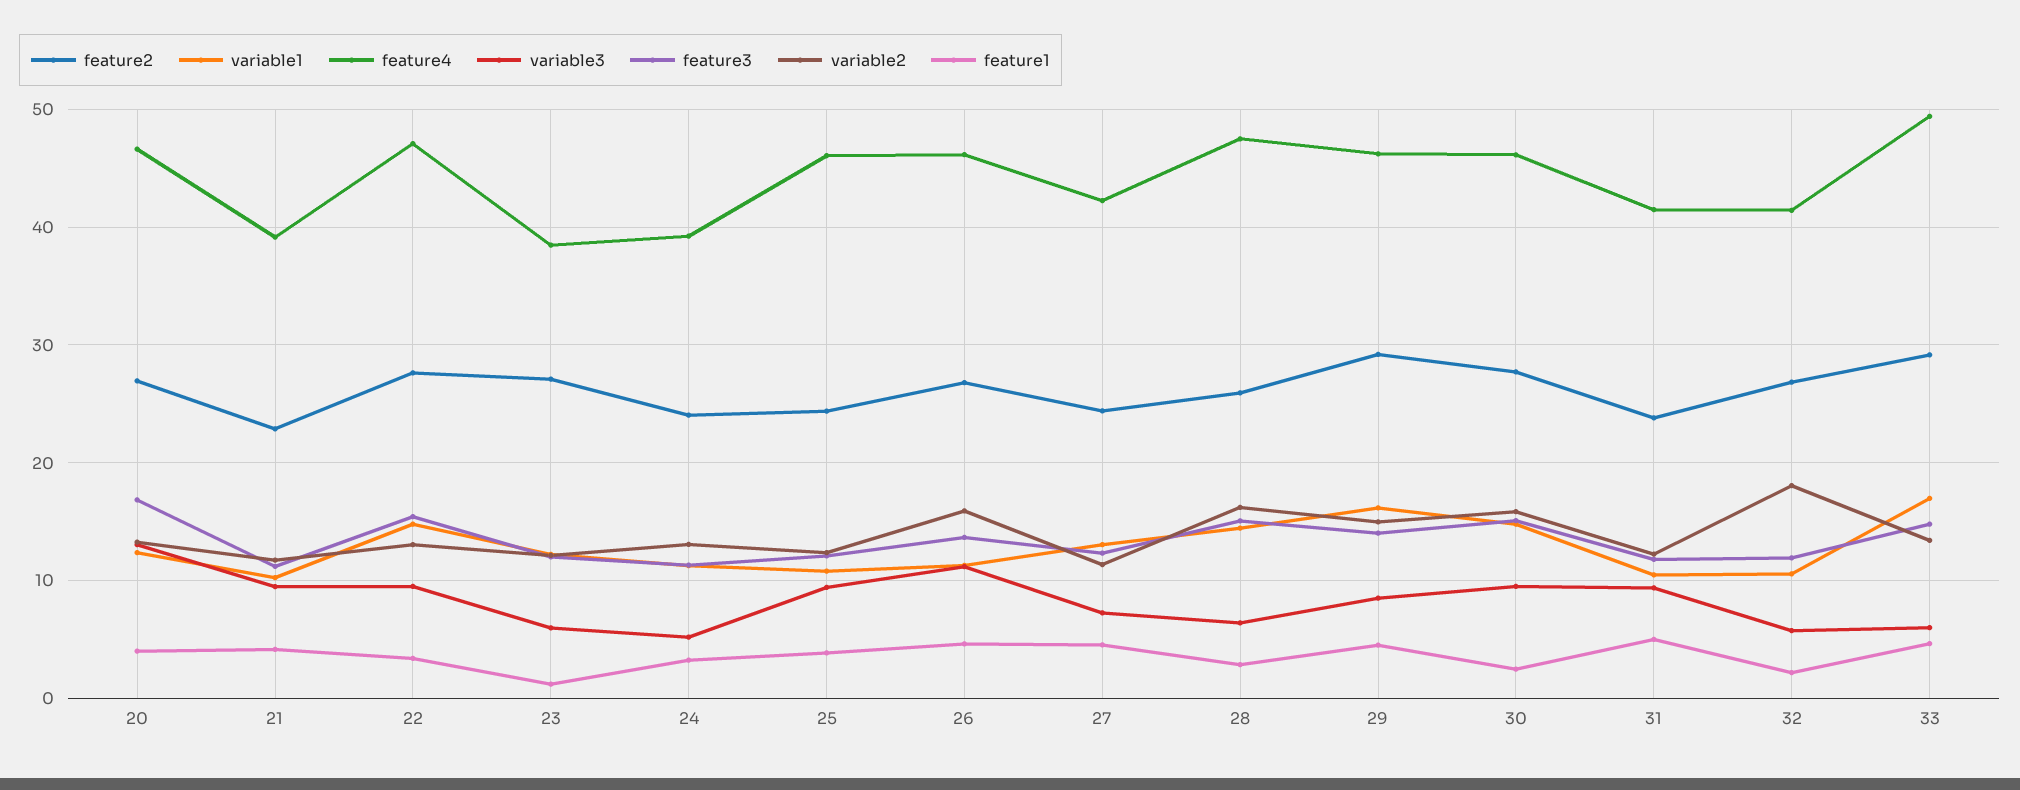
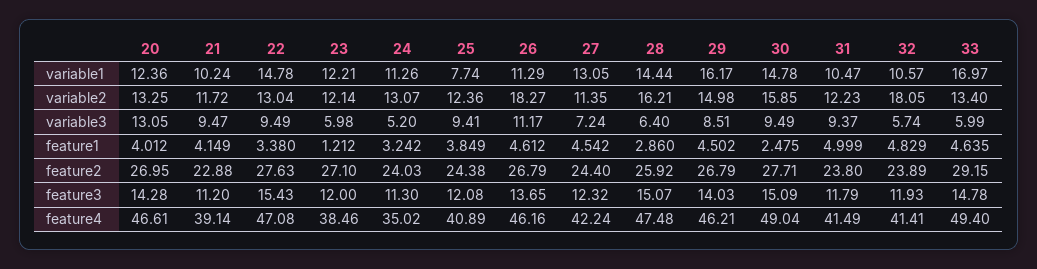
  {
    "feature2": {
      "20": 26.95,
      "21": 22.88,
      "22": 27.63,
      "23": 27.1,
      "24": 24.03,
      "25": 24.38,
      "26": 26.79,
      "27": 24.4,
      "28": 25.92,
-     "29": 29,
+     "29": 26.79,
      "30": 27.71,
      "31": 23.8,
-     "32": 27,
+     "32": 23.89,
      "33": 29.15
    },
    "variable1": {
      "20": 12.36,
      "21": 10.24,
      "22": 14.78,
      "23": 12.21,
      "24": 11.26,
-     "25": 11,
+     "25": 7.74,
      "26": 11.29,
      "27": 13.05,
      "28": 14.44,
      "29": 16.17,
      "30": 14.78,
      "31": 10.47,
      "32": 10.57,
      "33": 16.97
    },
    "feature4": {
      "20": 46.61,
      "21": 39.14,
      "22": 47.08,
      "23": 38.46,
-     "24": 39,
+     "24": 35.02,
-     "25": 46,
+     "25": 40.89,
      "26": 46.16,
      "27": 42.24,
      "28": 47.48,
      "29": 46.21,
-     "30": 46,
+     "30": 49.04,
      "31": 41.49,
      "32": 41.41,
      "33": 49.4
    },
    "variable3": {
      "20": 13.05,
      "21": 9.47,
      "22": 9.49,
      "23": 5.98,
      "24": 5.2,
      "25": 9.41,
      "26": 11.17,
      "27": 7.24,
      "28": 6.4,
      "29": 8.51,
      "30": 9.49,
      "31": 9.37,
      "32": 5.74,
      "33": 5.99
    },
    "feature3": {
-     "20": 17,
+     "20": 14.28,
      "21": 11.2,
      "22": 15.43,
      "23": 12,
      "24": 11.3,
      "25": 12.08,
      "26": 13.65,
      "27": 12.32,
      "28": 15.07,
      "29": 14.03,
      "30": 15.09,
      "31": 11.79,
      "32": 11.93,
      "33": 14.78
    },
    "variable2": {
      "20": 13.25,
      "21": 11.72,
      "22": 13.04,
      "23": 12.14,
      "24": 13.07,
      "25": 12.36,
-     "26": 16,
+     "26": 18.27,
      "27": 11.35,
      "28": 16.21,
      "29": 14.98,
      "30": 15.85,
      "31": 12.23,
      "32": 18.05,
      "33": 13.4
    },
    "feature1": {
      "20": 4.012,
      "21": 4.149,
      "22": 3.38,
      "23": 1.212,
      "24": 3.242,
      "25": 3.849,
      "26": 4.612,
      "27": 4.542,
      "28": 2.86,
      "29": 4.502,
      "30": 2.475,
      "31": 4.999,
-     "32": 2,
+     "32": 4.829,
      "33": 4.635
    }
  }

